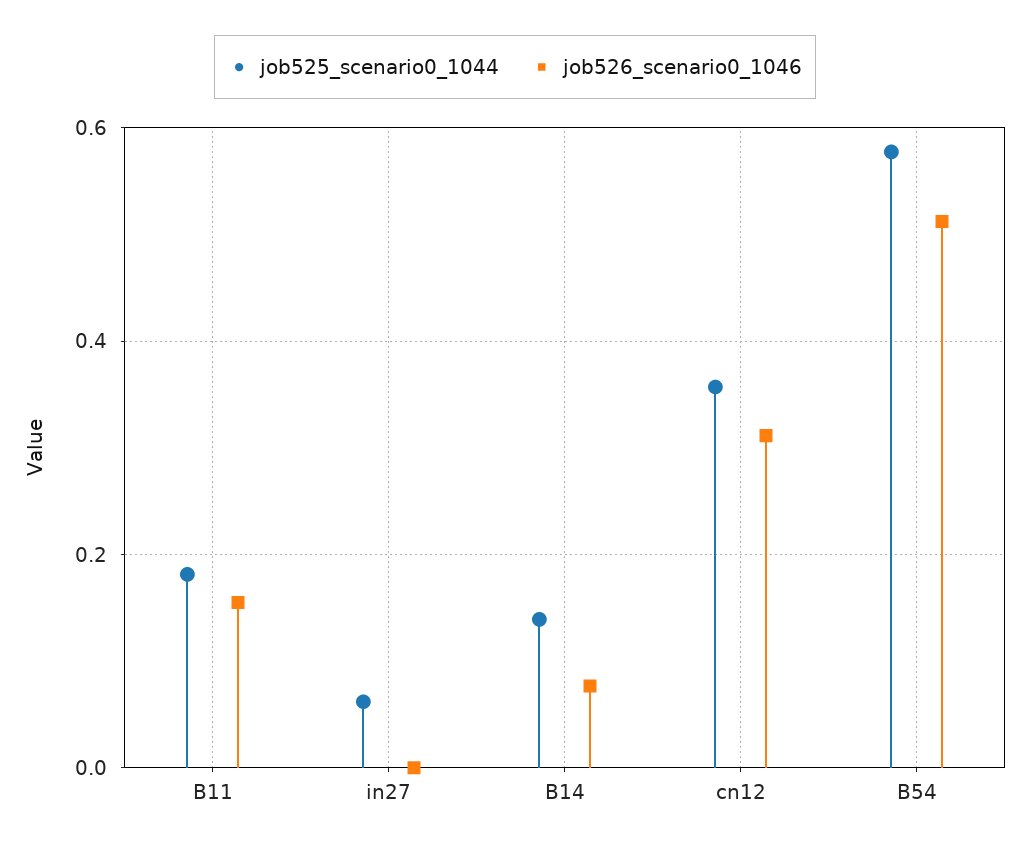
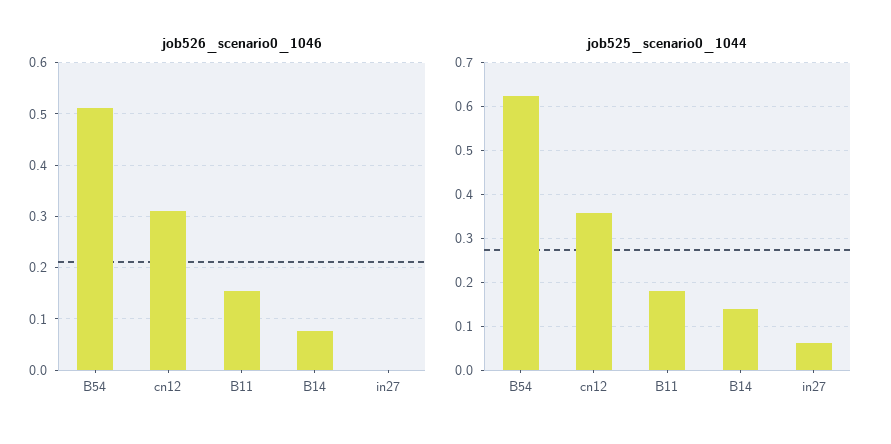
  {
    "job525_scenario0_1044": {
      "B11": 0.18,
      "in27": 0.06,
      "B14": 0.14,
      "cn12": 0.36,
-     "B54": 0.58
+     "B54": 0.62
    },
    "job526_scenario0_1046": {
      "B11": 0.16,
      "in27": 0,
      "B14": 0.08,
      "cn12": 0.32,
      "B54": 0.52
    }
  }

